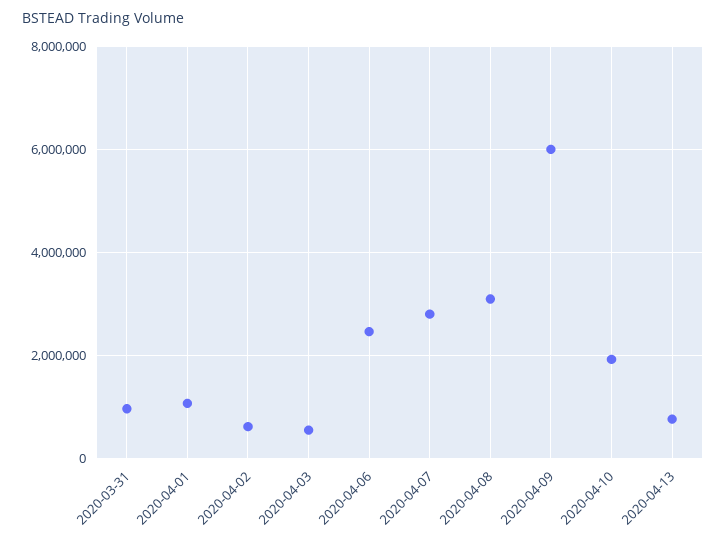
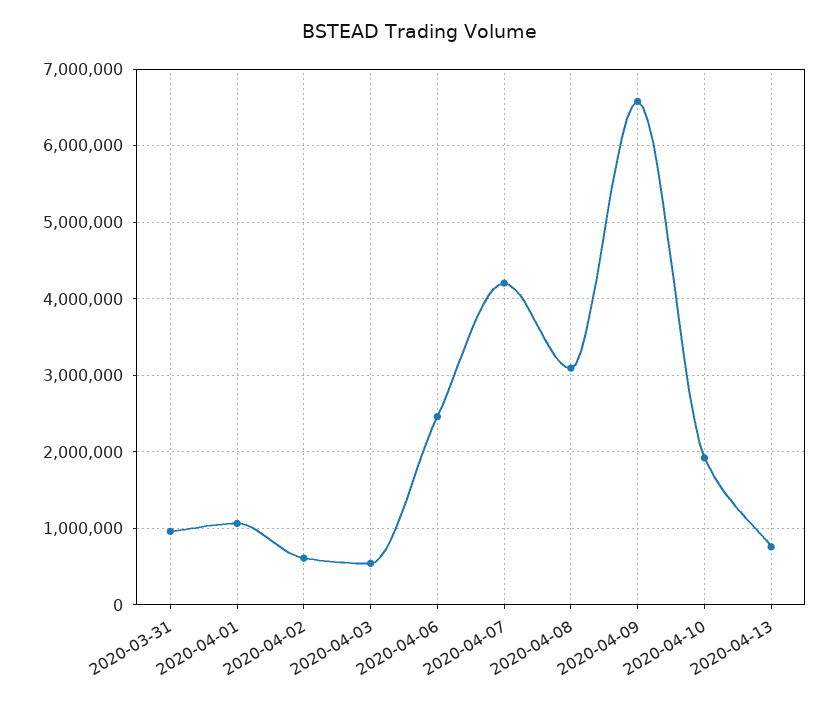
  {
    "2020-03-31": 1000000,
    "2020-04-01": 1100000,
    "2020-04-02": 600000,
    "2020-04-03": 500000,
    "2020-04-06": 2500000,
-   "2020-04-07": 2800000,
+   "2020-04-07": 4200000,
    "2020-04-08": 3100000,
-   "2020-04-09": 6000000,
+   "2020-04-09": 6600000,
    "2020-04-10": 1900000,
    "2020-04-13": 800000
  }

